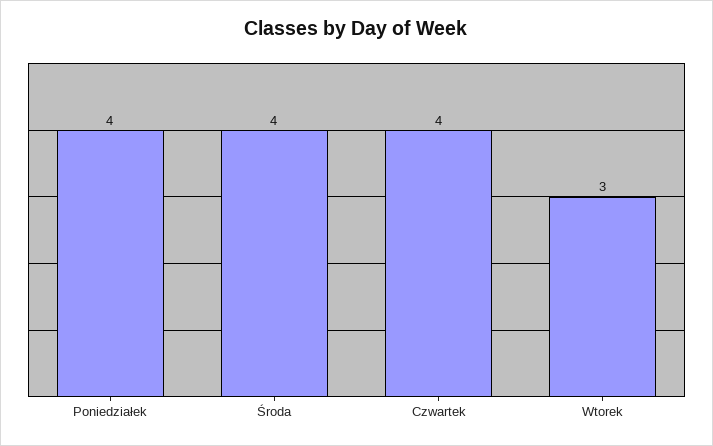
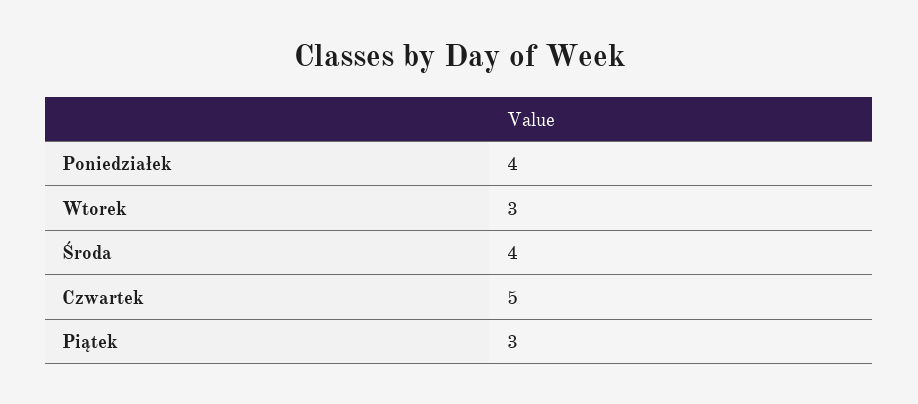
  {
    "Poniedziałek": 4,
    "Środa": 4,
-   "Czwartek": 4,
+   "Czwartek": 5,
-   "Wtorek": 3
+   "Wtorek": 3,
+   "Piątek": 3
  }

